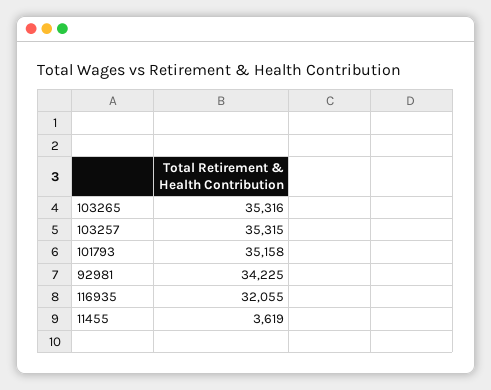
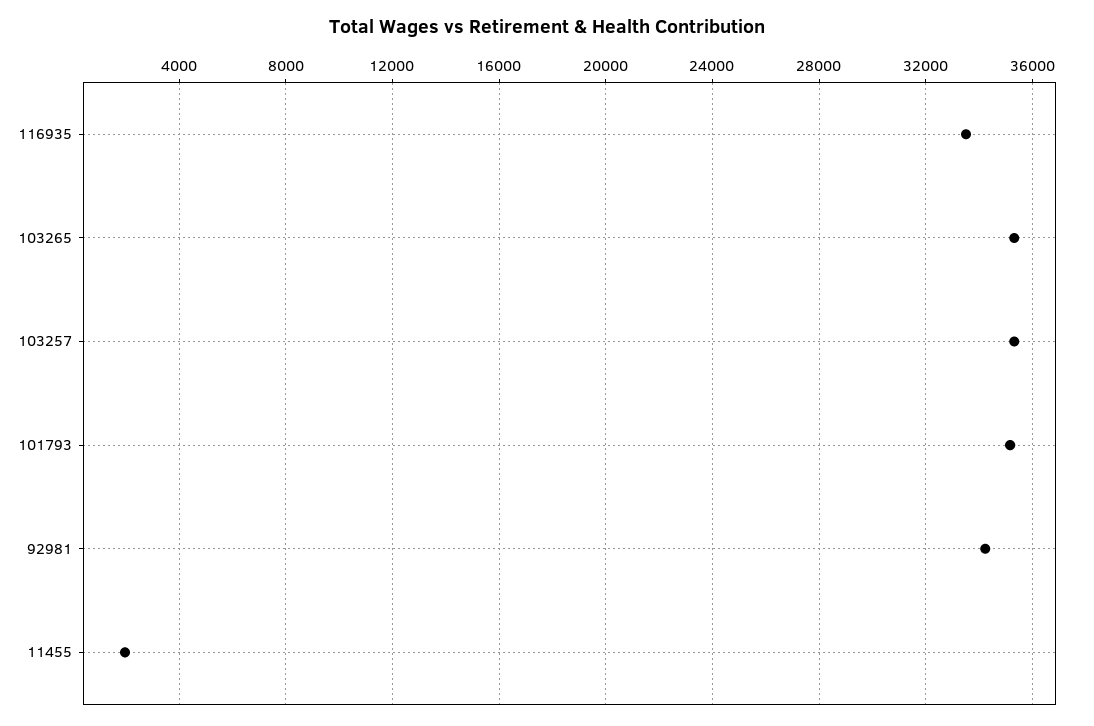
  {
    "103265": 35316,
    "103257": 35315,
    "101793": 35158,
    "92981": 34225,
-   "116935": 32055,
+   "116935": 33500,
-   "11455": 3619
+   "11455": 2000
  }

